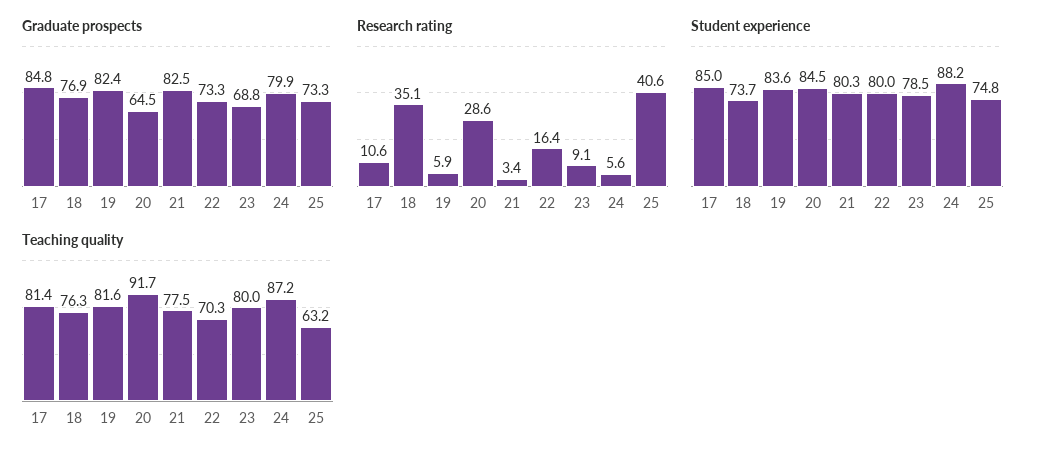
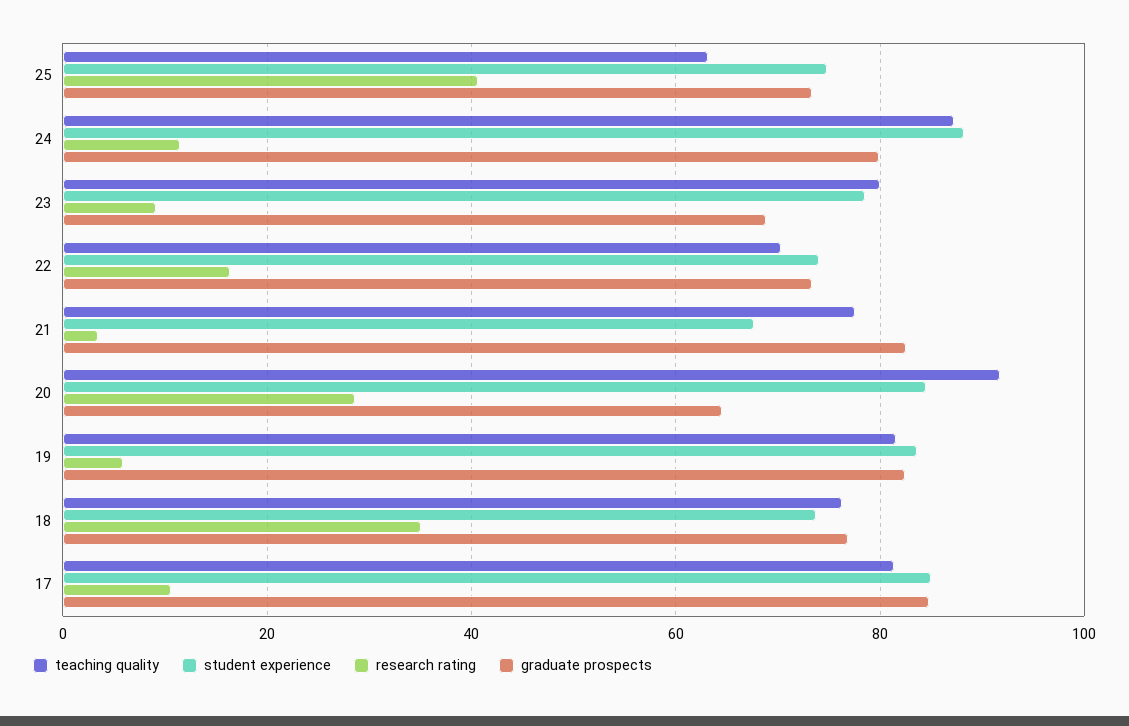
  {
    "Graduate prospects": {
      "17": 84.8,
      "18": 76.9,
      "19": 82.4,
      "20": 64.5,
      "21": 82.5,
      "22": 73.3,
      "23": 68.8,
      "24": 79.9,
      "25": 73.3
    },
    "Research rating": {
      "17": 10.6,
      "18": 35.1,
      "19": 5.9,
      "20": 28.6,
      "21": 3.4,
      "22": 16.4,
      "23": 9.1,
-     "24": 5.6,
+     "24": 12,
      "25": 40.6
    },
    "Student experience": {
      "17": 85,
      "18": 73.7,
      "19": 83.6,
      "20": 84.5,
-     "21": 80.3,
+     "21": 68,
-     "22": 80,
+     "22": 74,
      "23": 78.5,
      "24": 88.2,
      "25": 74.8
    },
    "Teaching quality": {
      "17": 81.4,
      "18": 76.3,
      "19": 81.6,
      "20": 91.7,
      "21": 77.5,
      "22": 70.3,
      "23": 80,
      "24": 87.2,
      "25": 63.2
    }
  }

